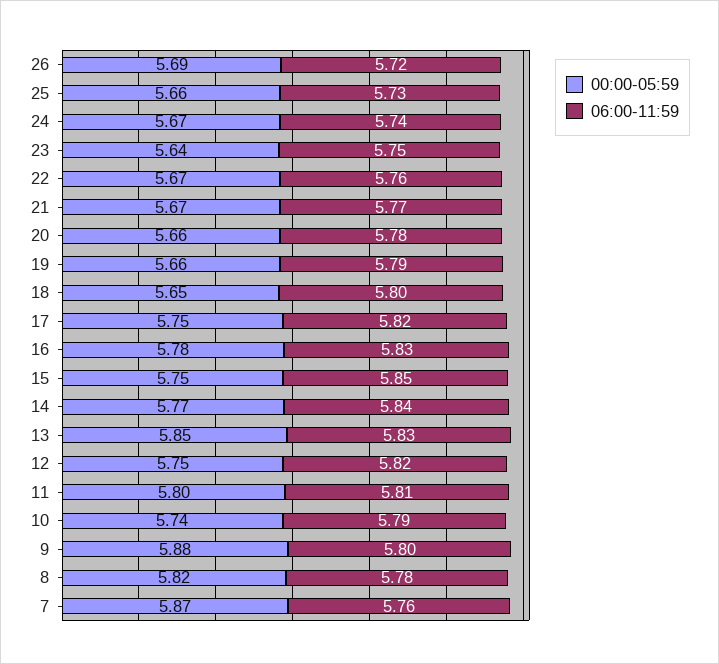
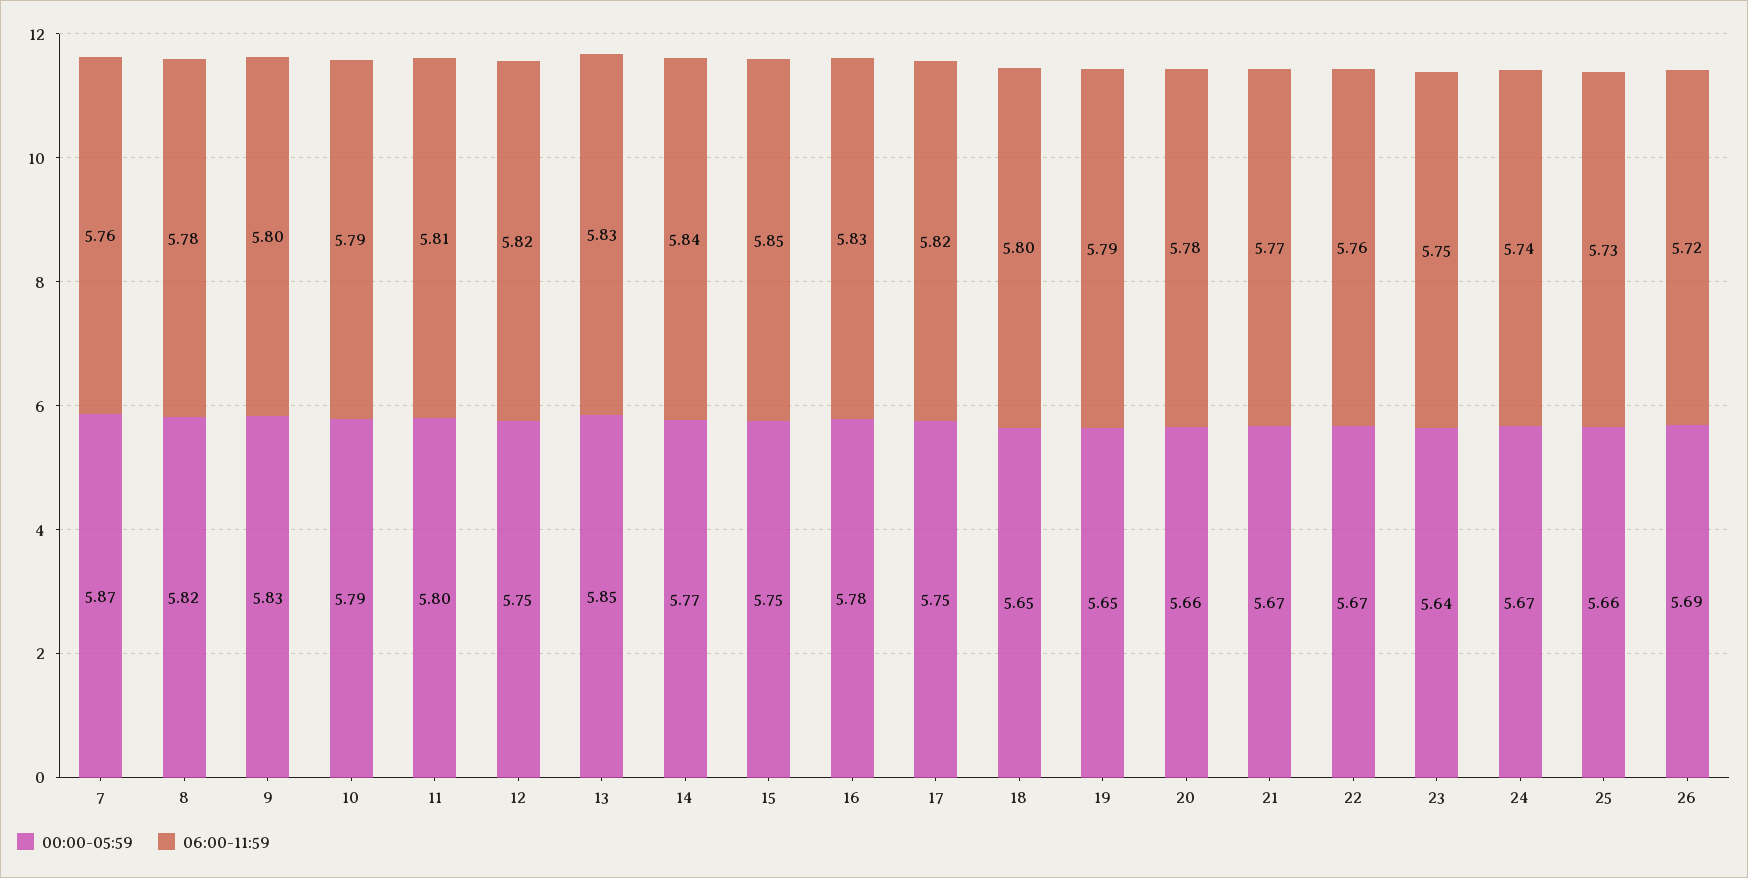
  {
    "00:00-05:59": {
      "26": 5.69,
      "25": 5.66,
      "24": 5.67,
      "23": 5.64,
      "22": 5.67,
      "21": 5.67,
      "20": 5.66,
-     "19": 5.66,
+     "19": 5.65,
      "18": 5.65,
      "17": 5.75,
      "16": 5.78,
      "15": 5.75,
      "14": 5.77,
      "13": 5.85,
      "12": 5.75,
      "11": 5.8,
-     "10": 5.74,
+     "10": 5.79,
-     "9": 5.88,
+     "9": 5.83,
      "8": 5.82,
      "7": 5.87
    },
    "06:00-11:59": {
      "26": 5.72,
      "25": 5.73,
      "24": 5.74,
      "23": 5.75,
      "22": 5.76,
      "21": 5.77,
      "20": 5.78,
      "19": 5.79,
      "18": 5.8,
      "17": 5.82,
      "16": 5.83,
      "15": 5.85,
      "14": 5.84,
      "13": 5.83,
      "12": 5.82,
      "11": 5.81,
      "10": 5.79,
      "9": 5.8,
      "8": 5.78,
      "7": 5.76
    }
  }

